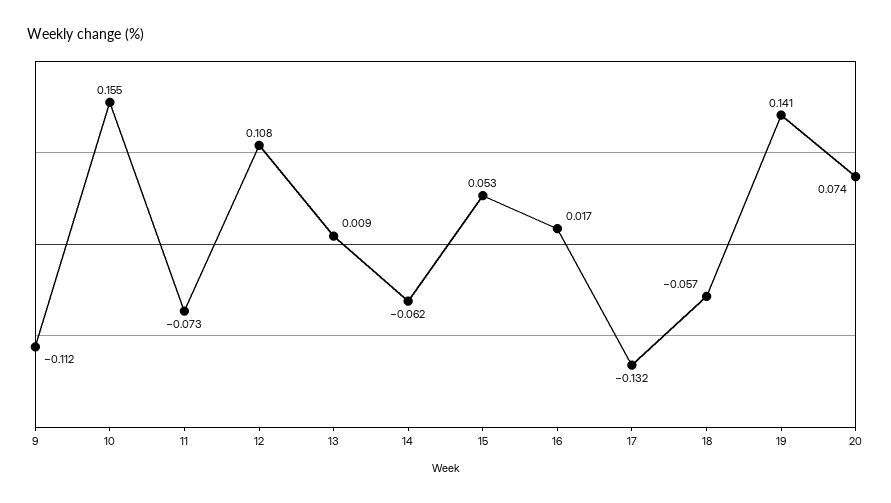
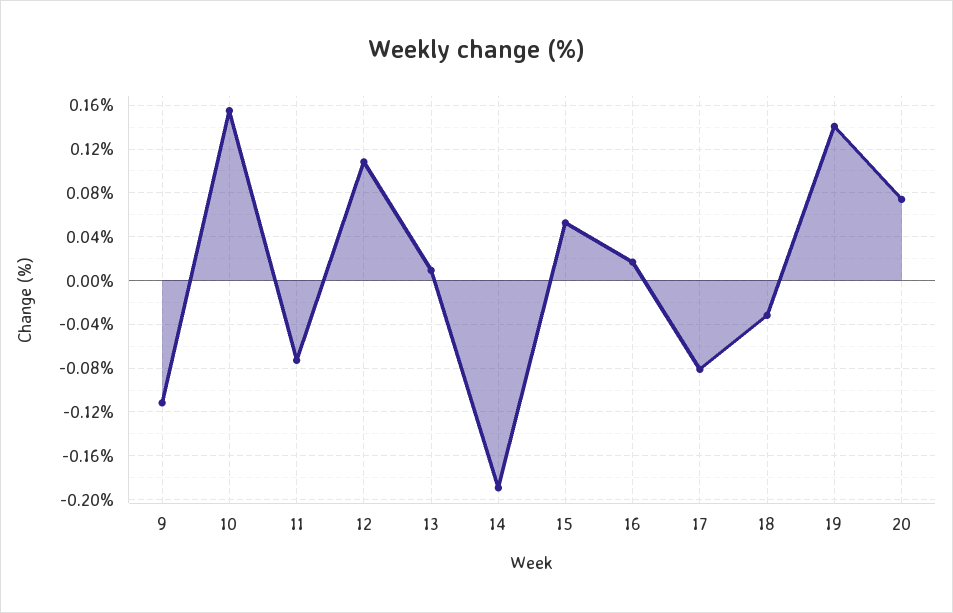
  {
    "9": -0.112,
    "10": 0.155,
    "11": -0.073,
    "12": 0.108,
    "13": 0.009,
-   "14": -0.062,
+   "14": -0.19,
    "15": 0.053,
    "16": 0.017,
-   "17": -0.132,
+   "17": -0.08,
-   "18": -0.057,
+   "18": -0.03,
    "19": 0.141,
    "20": 0.074
  }

